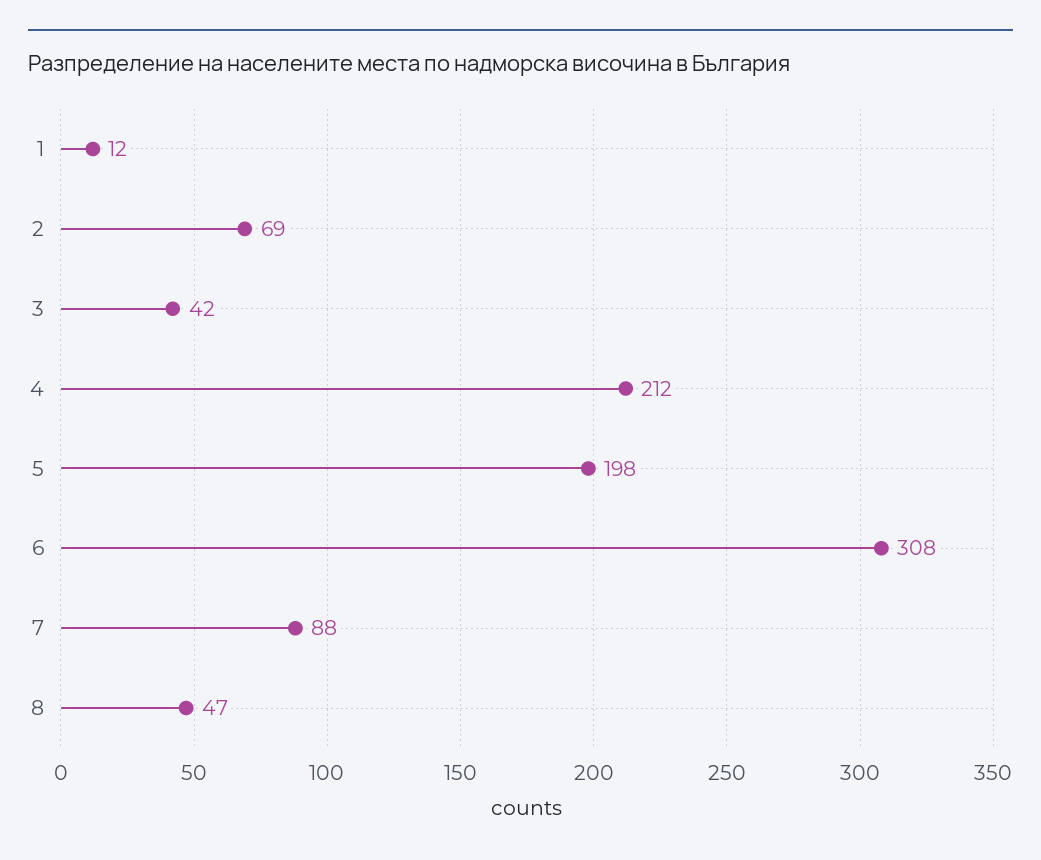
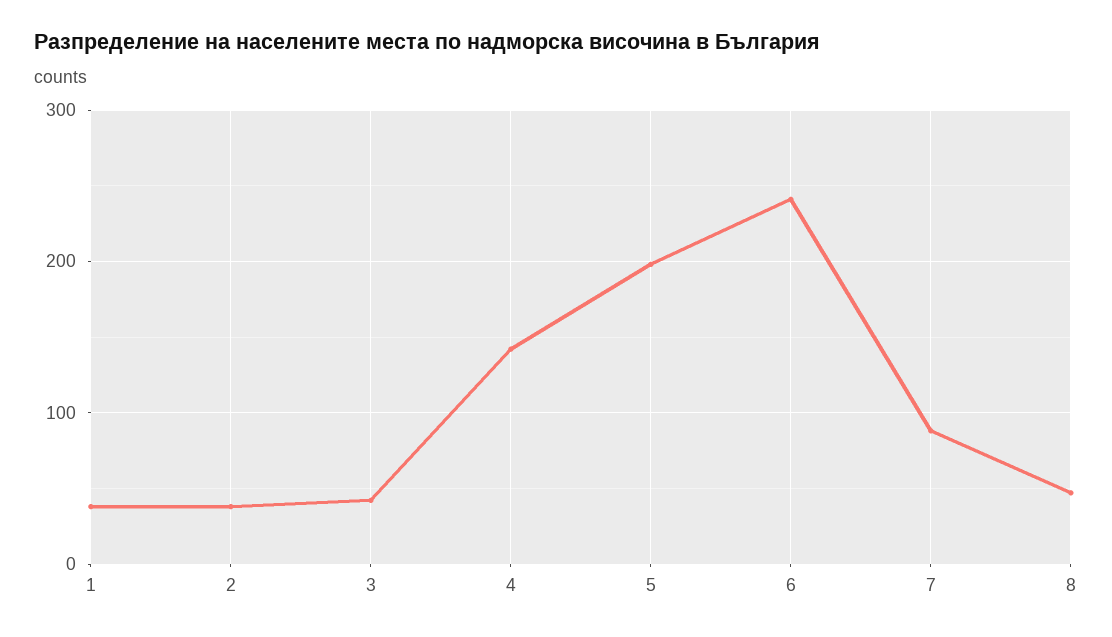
  {
-   "1": 12,
+   "1": 40,
-   "2": 69,
+   "2": 40,
    "3": 42,
-   "4": 212,
+   "4": 140,
    "5": 198,
-   "6": 308,
+   "6": 240,
    "7": 88,
    "8": 47
  }

